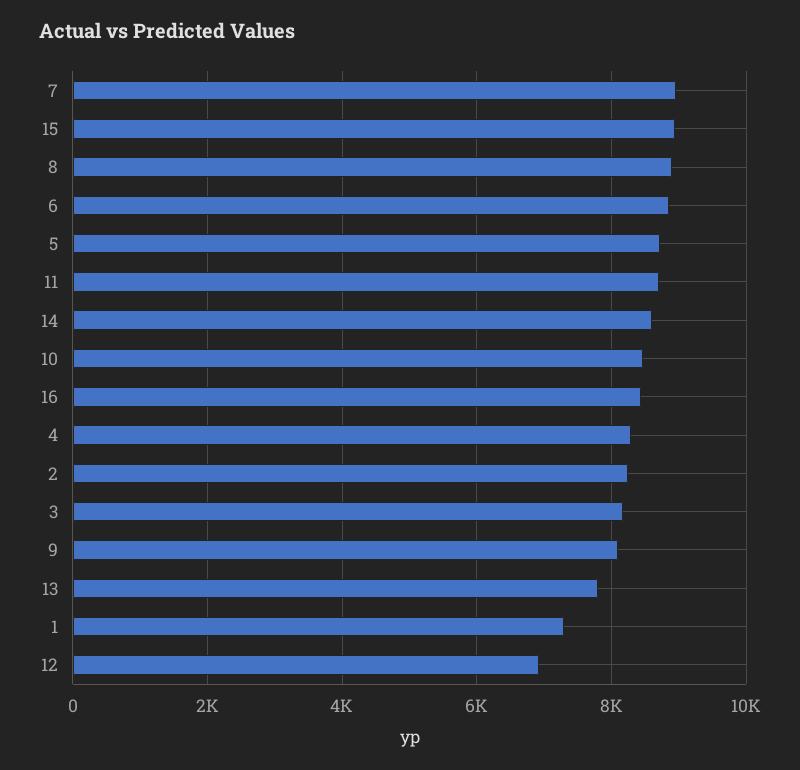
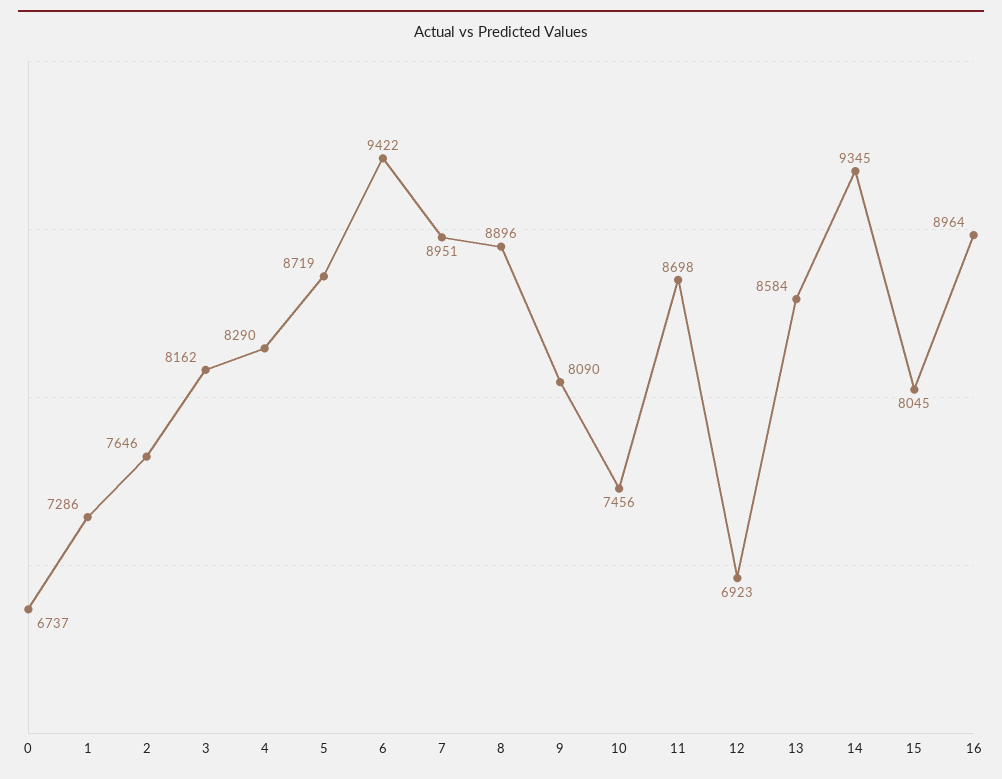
  {
    "7": 8951,
-   "15": 9000,
+   "15": 8045,
    "8": 8896,
-   "6": 8800,
+   "6": 9422,
    "5": 8719,
    "11": 8698,
-   "14": 8600,
+   "14": 9345,
-   "10": 8400,
+   "10": 7456,
-   "16": 8400,
+   "16": 8964,
    "4": 8290,
-   "2": 8200,
+   "2": 7646,
    "3": 8162,
    "9": 8090,
-   "13": 7800,
+   "13": 8584,
    "1": 7286,
-   "12": 6923
+   "12": 6923,
+   "0": 6737
  }

